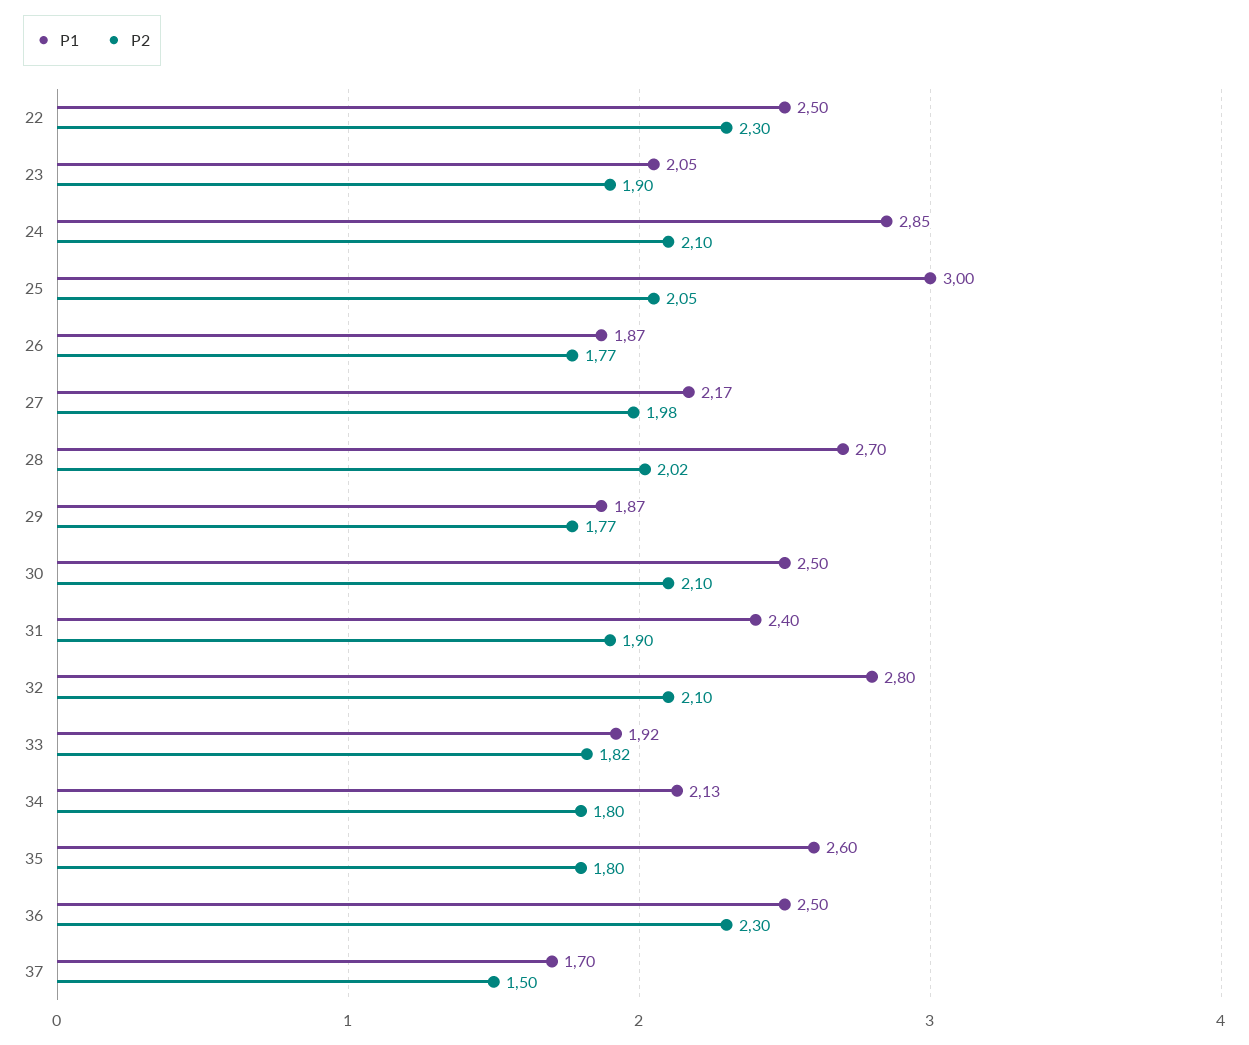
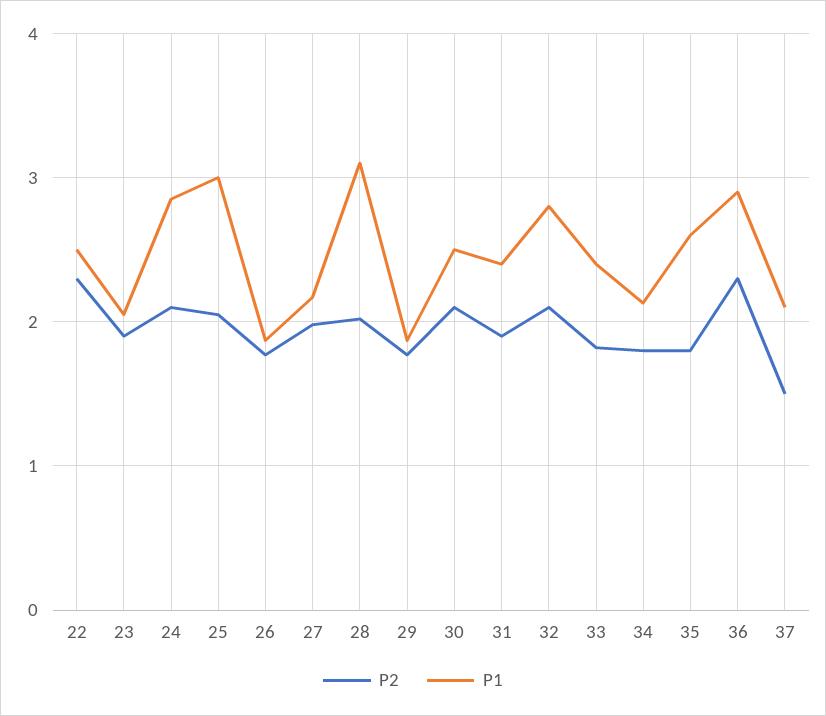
  {
    "P1": {
      "22": 2.5,
      "23": 2.05,
      "24": 2.85,
      "25": 3,
      "26": 1.87,
      "27": 2.17,
-     "28": 2.7,
+     "28": 3.1,
      "29": 1.87,
      "30": 2.5,
      "31": 2.4,
      "32": 2.8,
-     "33": 1.92,
+     "33": 2.4,
      "34": 2.13,
      "35": 2.6,
-     "36": 2.5,
+     "36": 2.9,
-     "37": 1.7
+     "37": 2.1
    },
    "P2": {
      "22": 2.3,
      "23": 1.9,
      "24": 2.1,
      "25": 2.05,
      "26": 1.77,
      "27": 1.98,
      "28": 2.02,
      "29": 1.77,
      "30": 2.1,
      "31": 1.9,
      "32": 2.1,
      "33": 1.82,
      "34": 1.8,
      "35": 1.8,
      "36": 2.3,
      "37": 1.5
    }
  }

